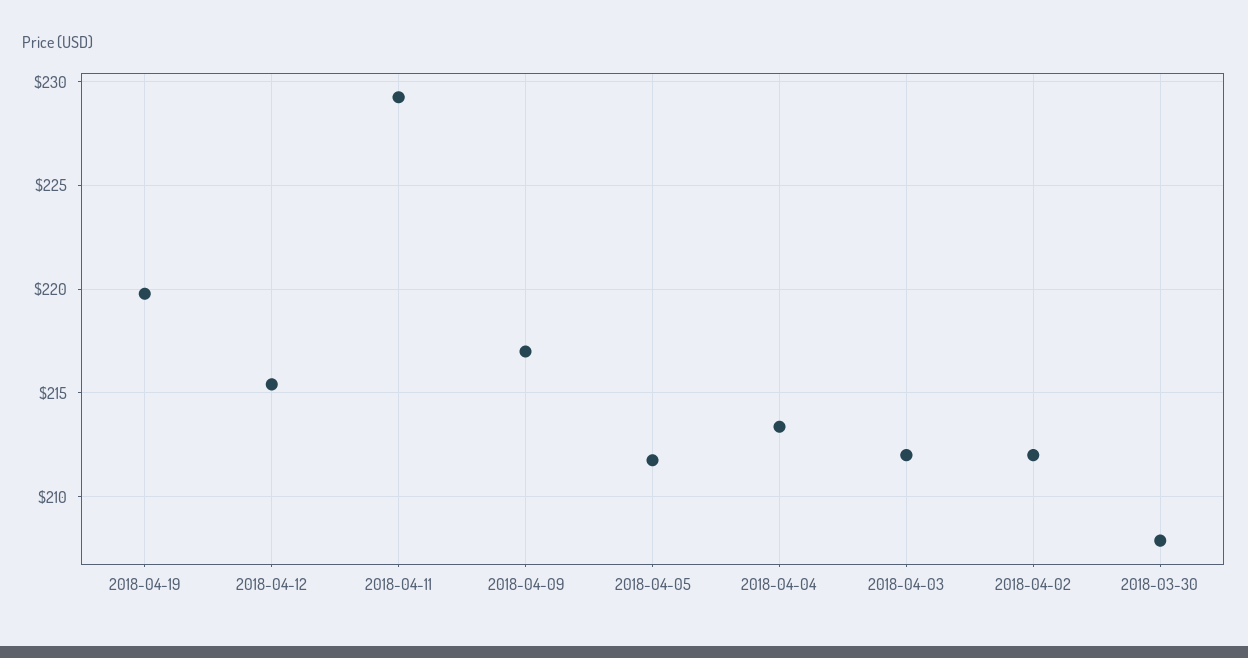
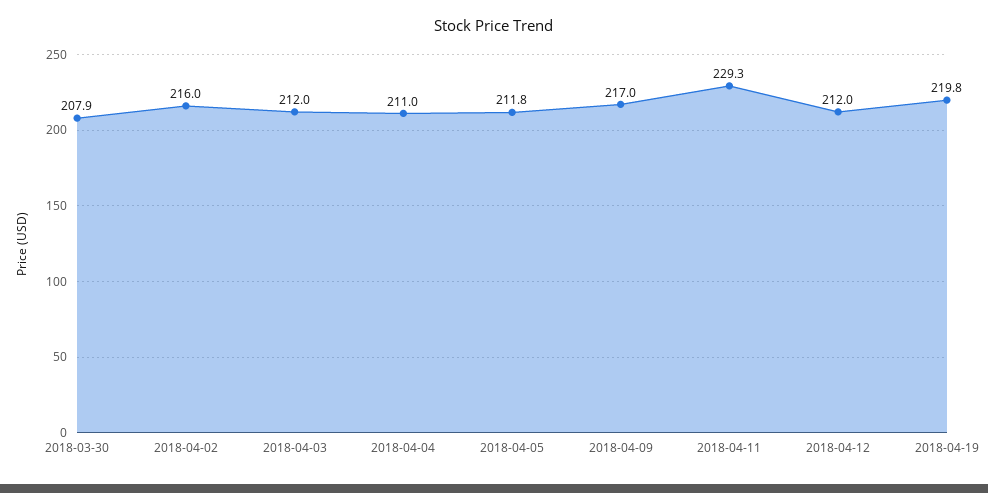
  {
    "2018-04-19": 219.8,
-   "2018-04-12": 215.5,
+   "2018-04-12": 212,
    "2018-04-11": 229.3,
    "2018-04-09": 217,
    "2018-04-05": 211.8,
-   "2018-04-04": 213.5,
+   "2018-04-04": 211,
    "2018-04-03": 212,
-   "2018-04-02": 212,
+   "2018-04-02": 216,
    "2018-03-30": 207.9
  }

